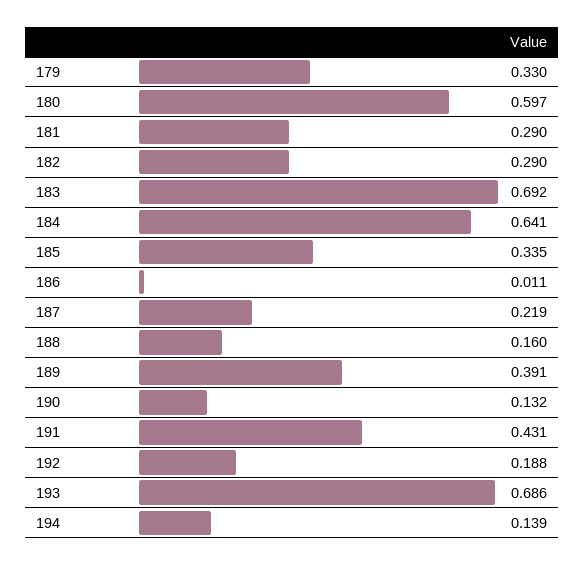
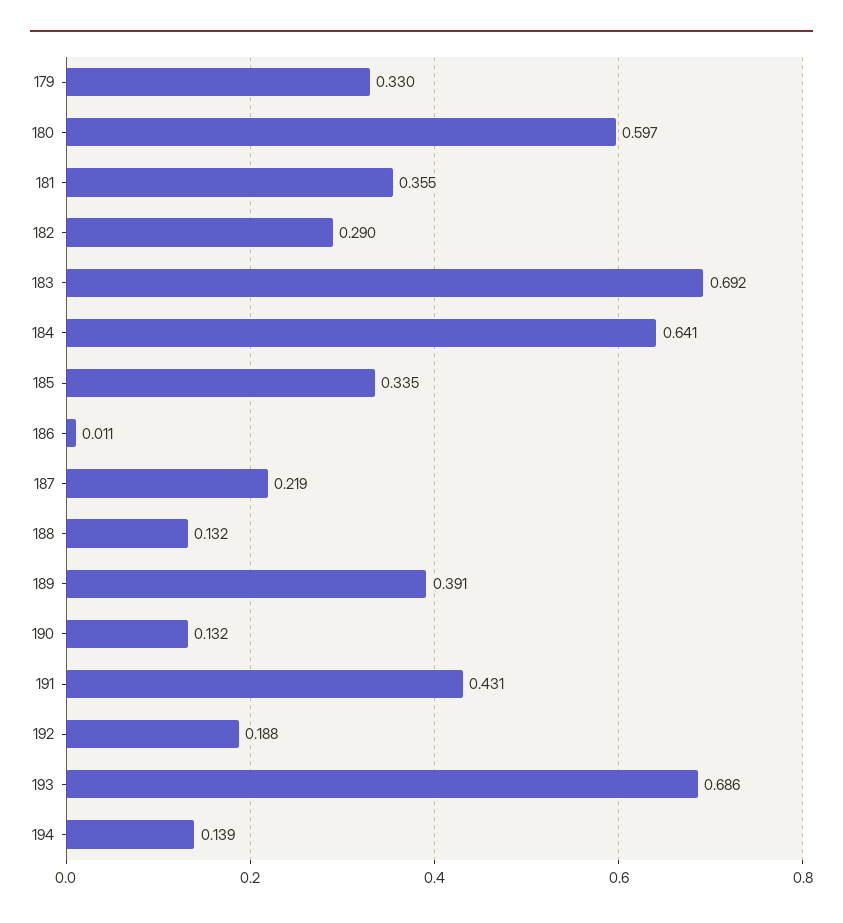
  {
    "179": 0.33,
    "180": 0.597,
-   "181": 0.29,
+   "181": 0.355,
    "182": 0.29,
    "183": 0.692,
    "184": 0.641,
    "185": 0.335,
    "186": 0.011,
    "187": 0.219,
-   "188": 0.16,
+   "188": 0.132,
    "189": 0.391,
    "190": 0.132,
    "191": 0.431,
    "192": 0.188,
    "193": 0.686,
    "194": 0.139
  }

